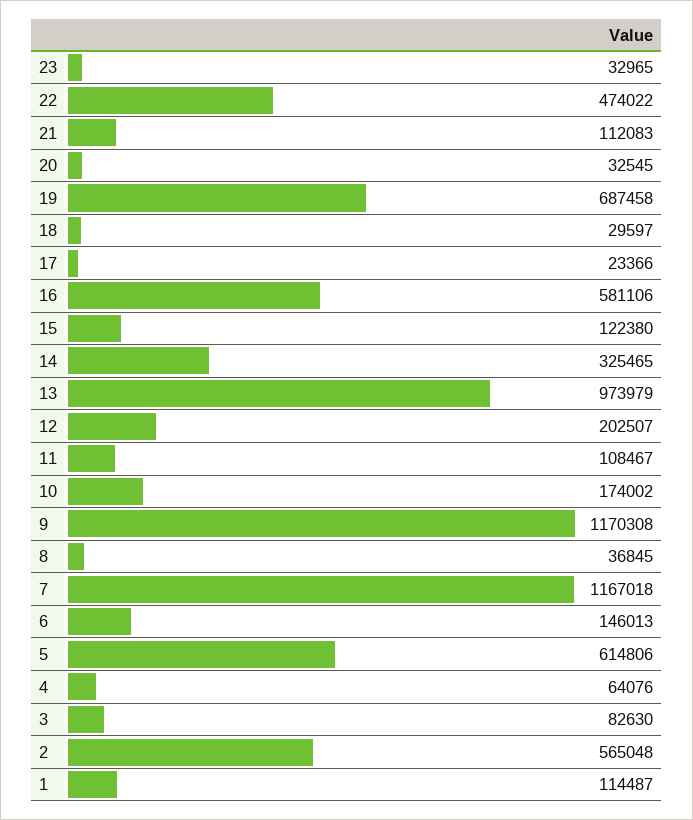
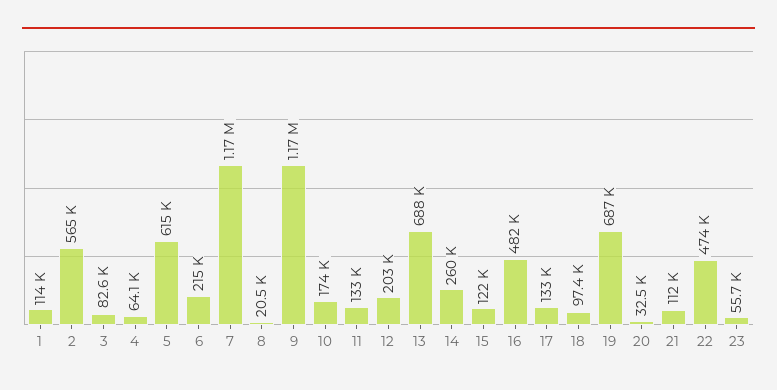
  {
-   "23": 32965,
+   "23": 55700,
    "22": 474022,
    "21": 112083,
    "20": 32545,
    "19": 687458,
-   "18": 29597,
+   "18": 97400,
-   "17": 23366,
+   "17": 133000,
-   "16": 581106,
+   "16": 482000,
    "15": 122380,
-   "14": 325465,
+   "14": 260000,
-   "13": 973979,
+   "13": 688000,
    "12": 202507,
-   "11": 108467,
+   "11": 133000,
    "10": 174002,
    "9": 1170308,
-   "8": 36845,
+   "8": 20500,
    "7": 1167018,
-   "6": 146013,
+   "6": 215000,
    "5": 614806,
    "4": 64076,
    "3": 82630,
    "2": 565048,
    "1": 114487
  }

